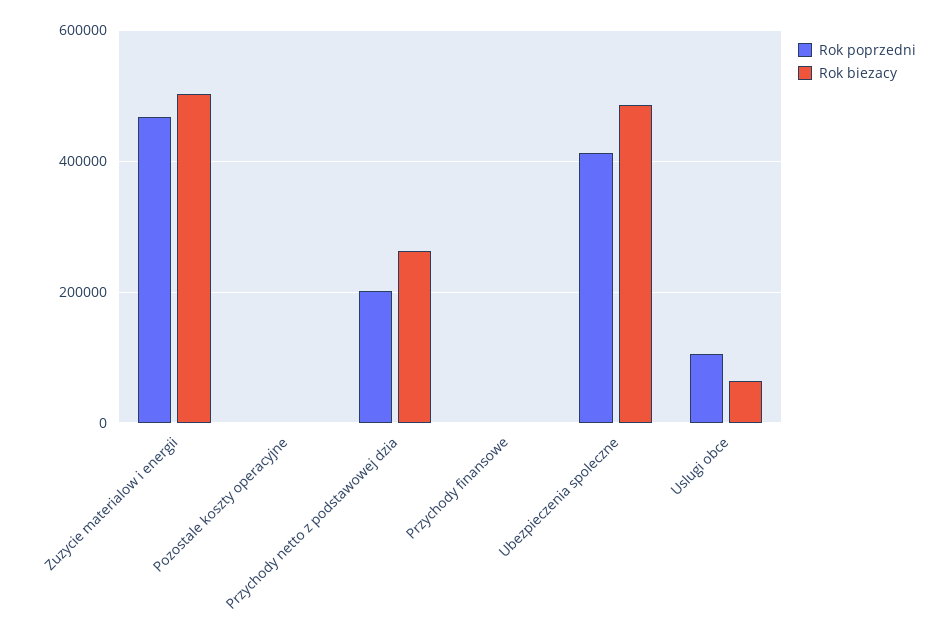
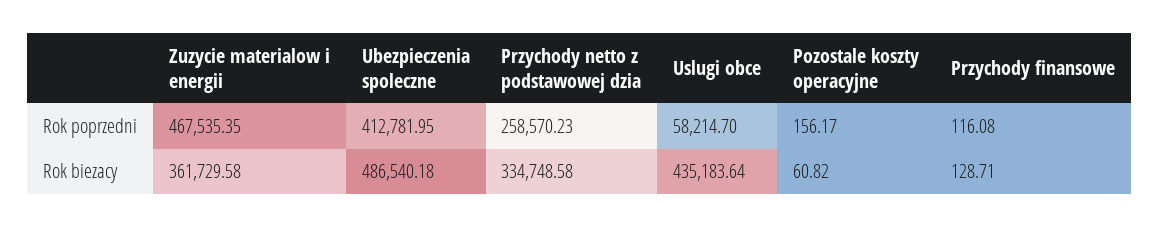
  {
    "Rok poprzedni": {
      "Zuzycie materialow i energii": 467535.35,
      "Pozostale koszty operacyjne": 156.17,
-     "Przychody netto z podstawowej dzia": 200000,
+     "Przychody netto z podstawowej dzia": 258570.23,
      "Przychody finansowe": 116.08,
      "Ubezpieczenia spoleczne": 412781.95,
-     "Uslugi obce": 100000
+     "Uslugi obce": 58214.7
    },
    "Rok biezacy": {
-     "Zuzycie materialow i energii": 500000,
+     "Zuzycie materialow i energii": 361729.58,
      "Pozostale koszty operacyjne": 60.82,
-     "Przychody netto z podstawowej dzia": 260000,
+     "Przychody netto z podstawowej dzia": 334748.58,
      "Przychody finansowe": 128.71,
      "Ubezpieczenia spoleczne": 486540.18,
-     "Uslugi obce": 60000
+     "Uslugi obce": 435183.64
    }
  }

